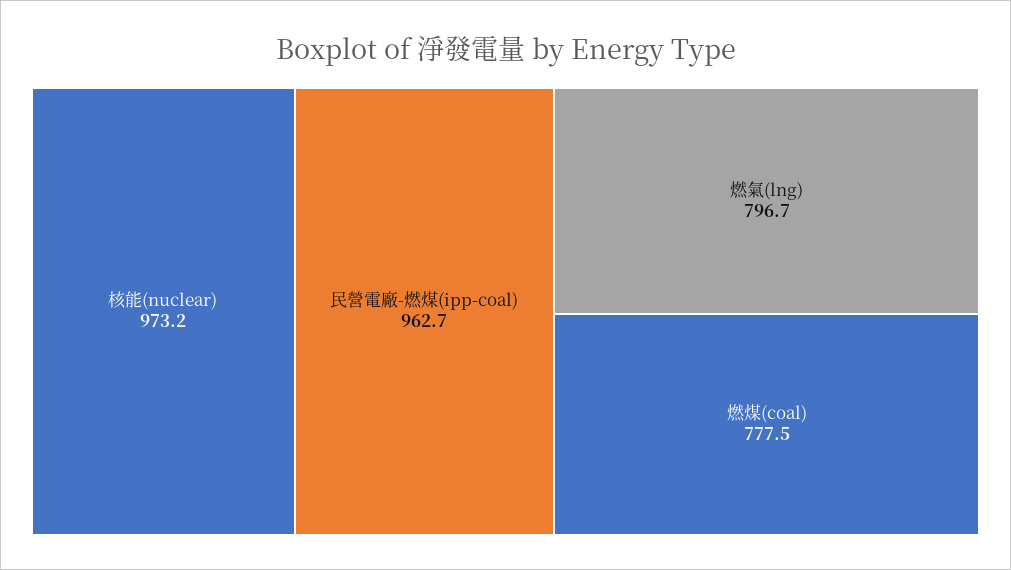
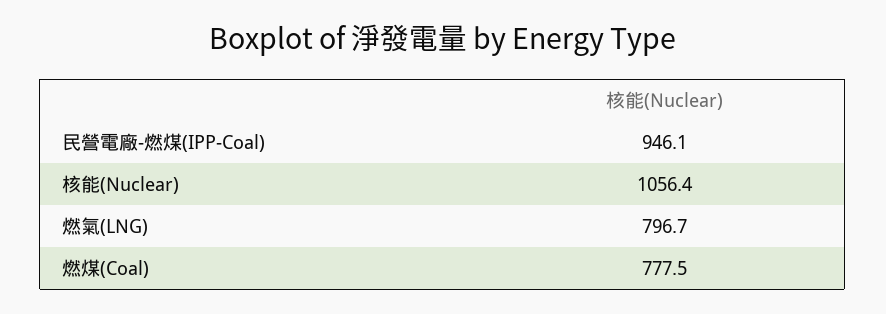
  {
-   "核能(nuclear)": 973.2,
+   "核能(nuclear)": 1056.4,
-   "民營電廠-燃煤(ipp-coal)": 962.7,
+   "民營電廠-燃煤(ipp-coal)": 946.1,
    "燃氣(lng)": 796.7,
    "燃煤(coal)": 777.5
  }

